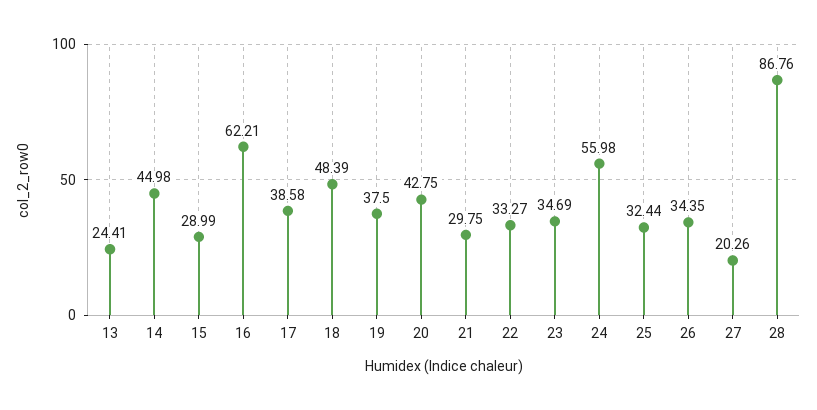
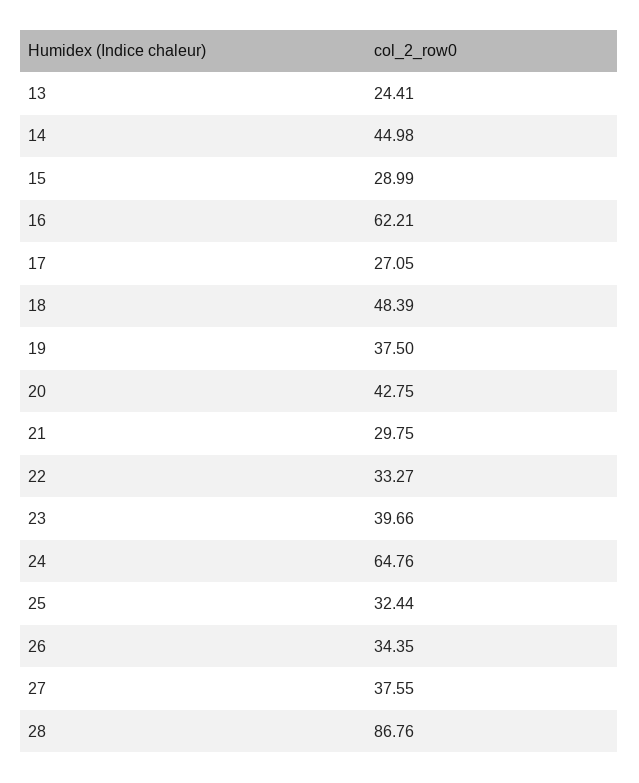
  {
    "13": 24.41,
    "14": 44.98,
    "15": 28.99,
    "16": 62.21,
-   "17": 38.58,
+   "17": 27.05,
    "18": 48.39,
    "19": 37.5,
    "20": 42.75,
    "21": 29.75,
    "22": 33.27,
-   "23": 34.69,
+   "23": 39.66,
-   "24": 55.98,
+   "24": 64.76,
    "25": 32.44,
    "26": 34.35,
-   "27": 20.26,
+   "27": 37.55,
    "28": 86.76
  }

